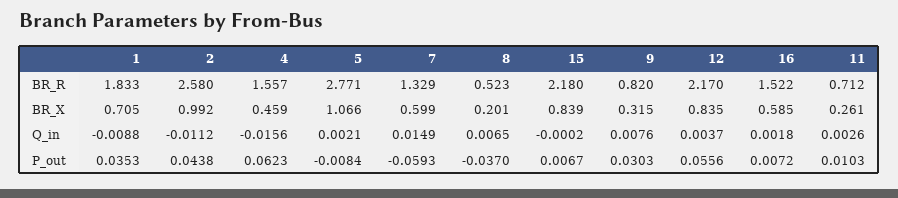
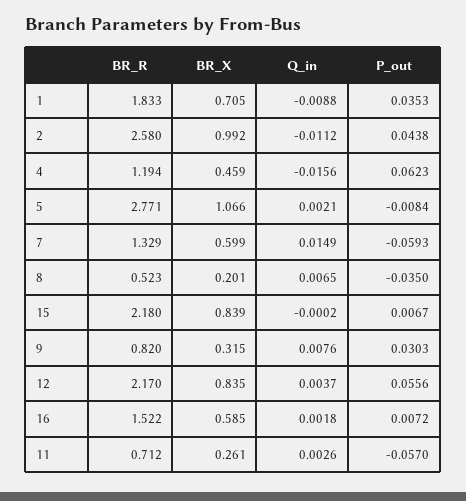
  {
    "1": {
      "BR_R": 1.833,
      "BR_X": 0.705,
      "Q_in": -0.0088,
      "P_out": 0.0353
    },
    "2": {
      "BR_R": 2.58,
      "BR_X": 0.992,
      "Q_in": -0.0112,
      "P_out": 0.0438
    },
    "4": {
-     "BR_R": 1.557,
+     "BR_R": 1.194,
      "BR_X": 0.459,
      "Q_in": -0.0156,
      "P_out": 0.0623
    },
    "5": {
      "BR_R": 2.771,
      "BR_X": 1.066,
      "Q_in": 0.0021,
      "P_out": -0.0084
    },
    "7": {
      "BR_R": 1.329,
      "BR_X": 0.599,
      "Q_in": 0.0149,
      "P_out": -0.0593
    },
    "8": {
      "BR_R": 0.523,
      "BR_X": 0.201,
      "Q_in": 0.0065,
-     "P_out": -0.037
+     "P_out": -0.035
    },
    "15": {
      "BR_R": 2.18,
      "BR_X": 0.839,
      "Q_in": -0.0002,
      "P_out": 0.0067
    },
    "9": {
      "BR_R": 0.82,
      "BR_X": 0.315,
      "Q_in": 0.0076,
      "P_out": 0.0303
    },
    "12": {
      "BR_R": 2.17,
      "BR_X": 0.835,
      "Q_in": 0.0037,
      "P_out": 0.0556
    },
    "16": {
      "BR_R": 1.522,
      "BR_X": 0.585,
      "Q_in": 0.0018,
      "P_out": 0.0072
    },
    "11": {
      "BR_R": 0.712,
      "BR_X": 0.261,
      "Q_in": 0.0026,
-     "P_out": 0.0103
+     "P_out": -0.057
    }
  }

